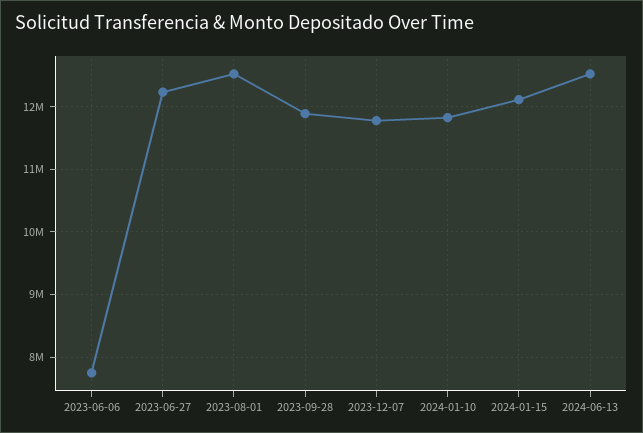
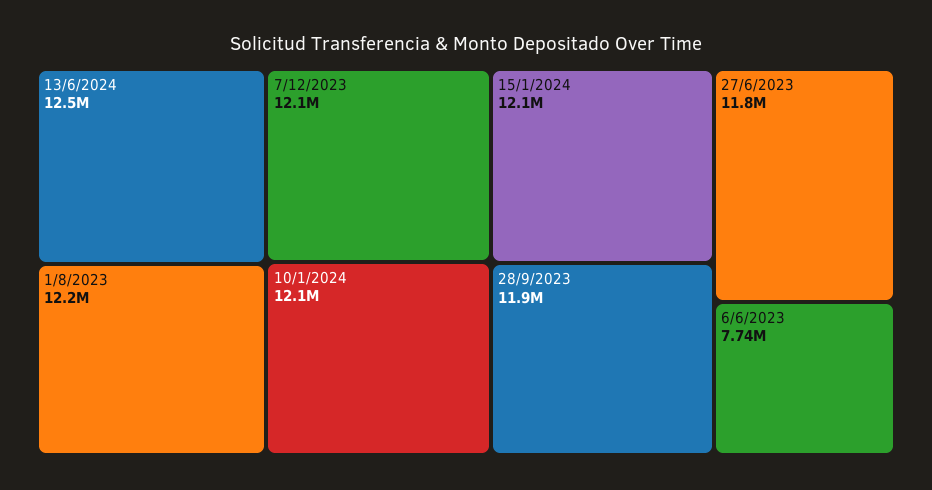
  {
    "2023-06-06": 7740000,
-   "2023-06-27": 12200000,
+   "2023-06-27": 11800000,
-   "2023-08-01": 12500000,
+   "2023-08-01": 12200000,
    "2023-09-28": 11900000,
-   "2023-12-07": 11800000,
+   "2023-12-07": 12100000,
-   "2024-01-10": 11800000,
+   "2024-01-10": 12100000,
    "2024-01-15": 12100000,
    "2024-06-13": 12500000
  }

